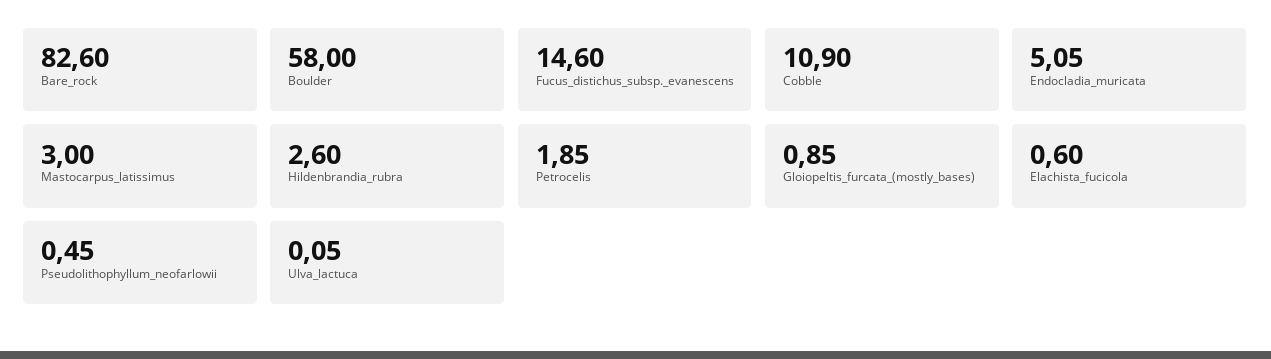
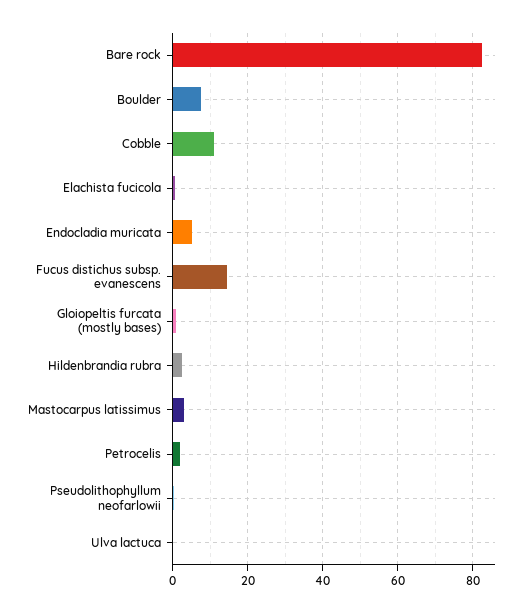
  {
    "Bare_rock": 82.6,
-   "Boulder": 58,
+   "Boulder": 8,
    "Fucus_distichus_subsp._evanescens": 14.6,
    "Cobble": 10.9,
    "Endocladia_muricata": 5.05,
    "Mastocarpus_latissimus": 3,
    "Hildenbrandia_rubra": 2.6,
    "Petrocelis": 1.85,
    "Gloiopeltis_furcata_(mostly_bases)": 0.85,
    "Elachista_fucicola": 0.6,
    "Pseudolithophyllum_neofarlowii": 0.45,
    "Ulva_lactuca": 0.05
  }

